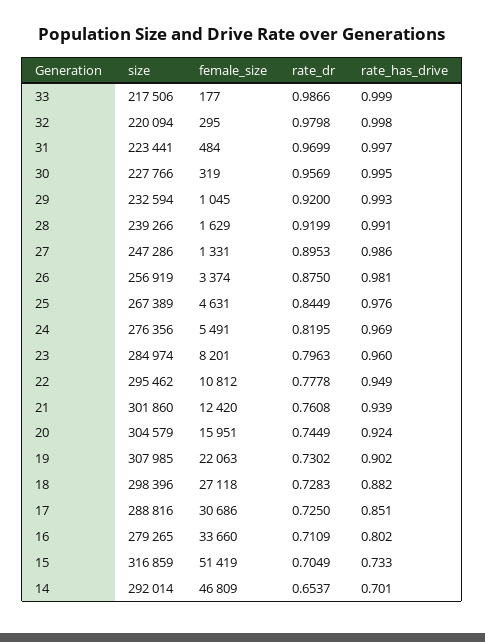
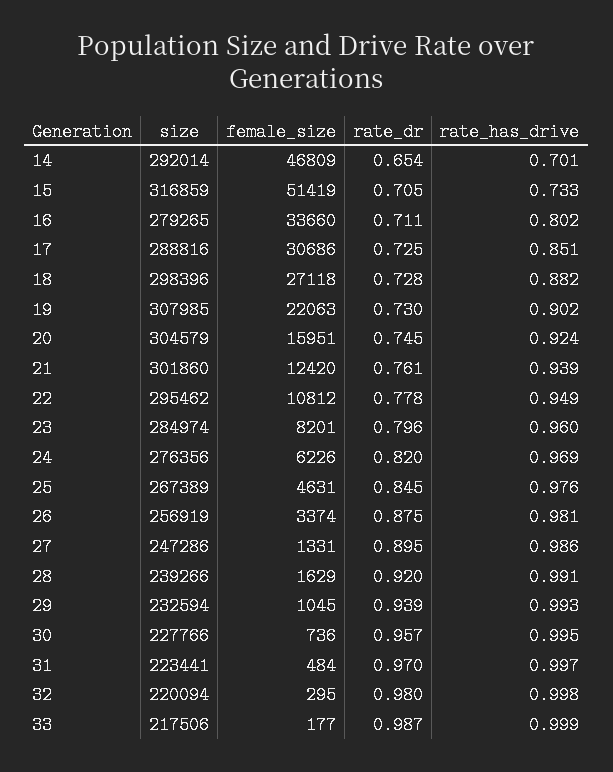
  {
    "size": {
      "33": 217506,
      "32": 220094,
      "31": 223441,
      "30": 227766,
      "29": 232594,
      "28": 239266,
      "27": 247286,
      "26": 256919,
      "25": 267389,
      "24": 276356,
      "23": 284974,
      "22": 295462,
      "21": 301860,
      "20": 304579,
      "19": 307985,
      "18": 298396,
      "17": 288816,
      "16": 279265,
      "15": 316859,
      "14": 292014
    },
    "female_size": {
      "33": 177,
      "32": 295,
      "31": 484,
-     "30": 319,
+     "30": 736,
      "29": 1045,
      "28": 1629,
      "27": 1331,
      "26": 3374,
      "25": 4631,
-     "24": 5491,
+     "24": 6226,
      "23": 8201,
      "22": 10812,
      "21": 12420,
      "20": 15951,
      "19": 22063,
      "18": 27118,
      "17": 30686,
      "16": 33660,
      "15": 51419,
      "14": 46809
    },
    "rate_dr": {
      "33": 0.9866,
      "32": 0.9798,
      "31": 0.9699,
      "30": 0.9569,
-     "29": 0.92,
+     "29": 0.939,
      "28": 0.9199,
      "27": 0.8953,
      "26": 0.875,
      "25": 0.8449,
      "24": 0.8195,
      "23": 0.7963,
      "22": 0.7778,
      "21": 0.7608,
      "20": 0.7449,
      "19": 0.7302,
      "18": 0.7283,
      "17": 0.725,
      "16": 0.7109,
      "15": 0.7049,
      "14": 0.6537
    },
    "rate_has_drive": {
      "33": 0.999,
      "32": 0.998,
      "31": 0.997,
      "30": 0.995,
      "29": 0.993,
      "28": 0.991,
      "27": 0.986,
      "26": 0.981,
      "25": 0.976,
      "24": 0.969,
      "23": 0.96,
      "22": 0.949,
      "21": 0.939,
      "20": 0.924,
      "19": 0.902,
      "18": 0.882,
      "17": 0.851,
      "16": 0.802,
      "15": 0.733,
      "14": 0.701
    }
  }

